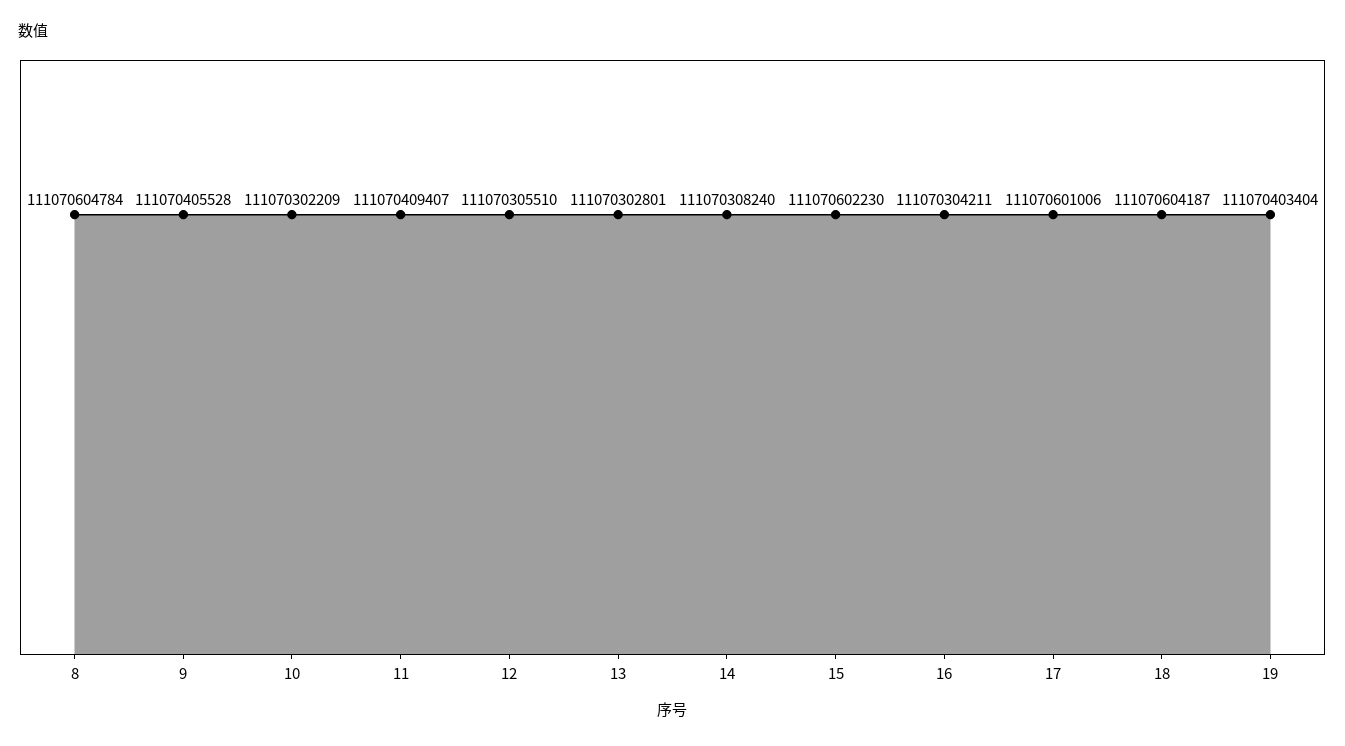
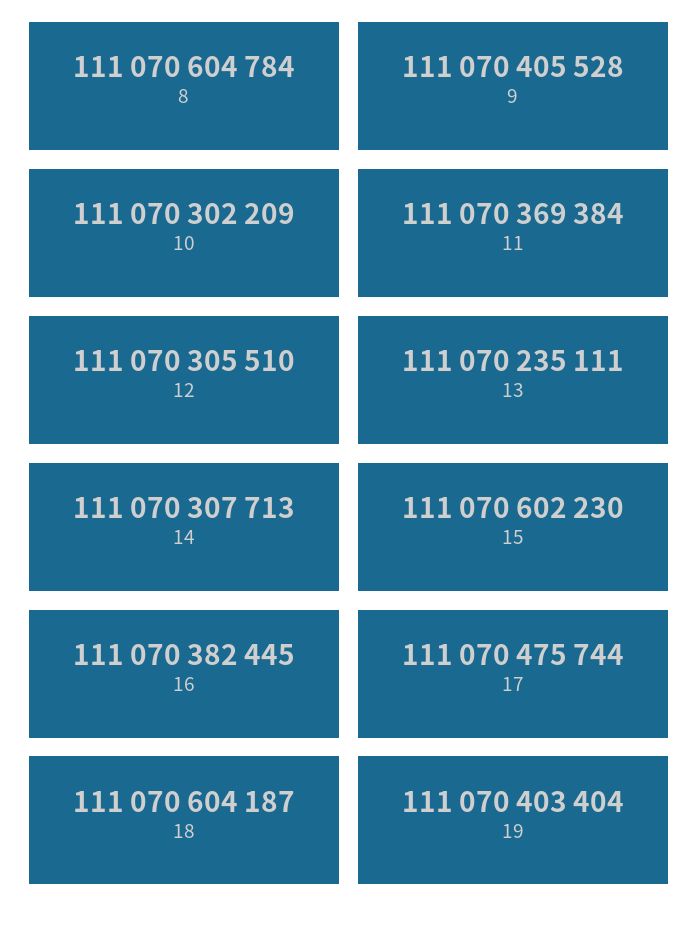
  {
    "8": 111070604784,
    "9": 111070405528,
    "10": 111070302209,
-   "11": 111070409407,
+   "11": 111070369384,
    "12": 111070305510,
-   "13": 111070302801,
+   "13": 111070235111,
-   "14": 111070308240,
+   "14": 111070307713,
    "15": 111070602230,
-   "16": 111070304211,
+   "16": 111070382445,
-   "17": 111070601006,
+   "17": 111070475744,
    "18": 111070604187,
    "19": 111070403404
  }

